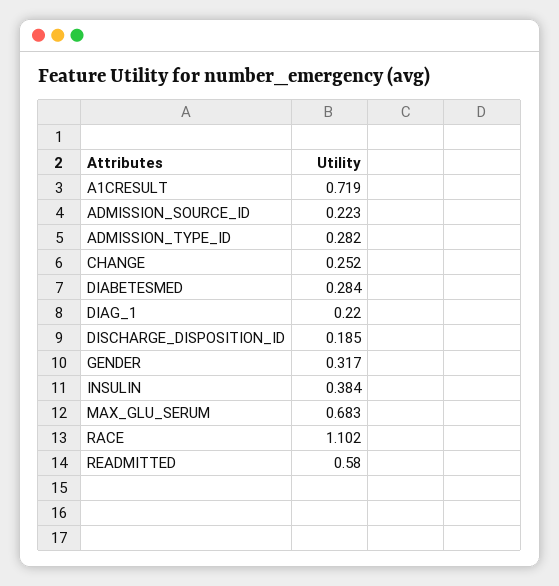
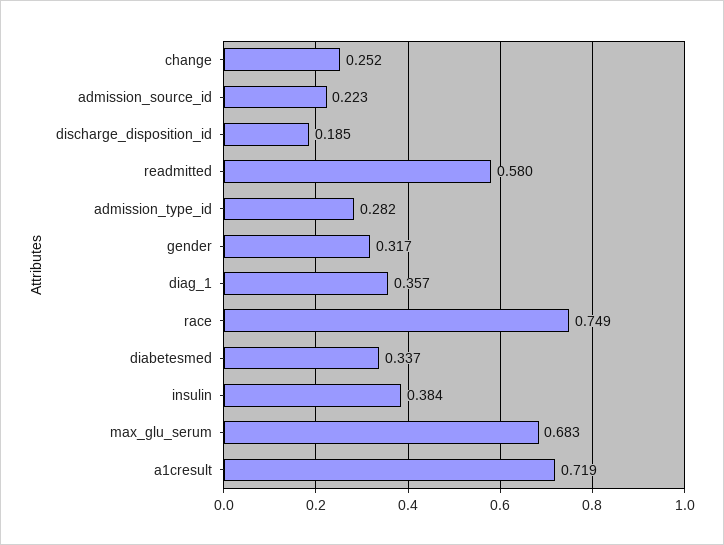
  {
    "A1CRESULT": 0.719,
    "ADMISSION_SOURCE_ID": 0.223,
    "ADMISSION_TYPE_ID": 0.282,
    "CHANGE": 0.252,
-   "DIABETESMED": 0.284,
+   "DIABETESMED": 0.337,
-   "DIAG_1": 0.22,
+   "DIAG_1": 0.357,
    "DISCHARGE_DISPOSITION_ID": 0.185,
    "GENDER": 0.317,
    "INSULIN": 0.384,
    "MAX_GLU_SERUM": 0.683,
-   "RACE": 1.102,
+   "RACE": 0.749,
    "READMITTED": 0.58
  }

